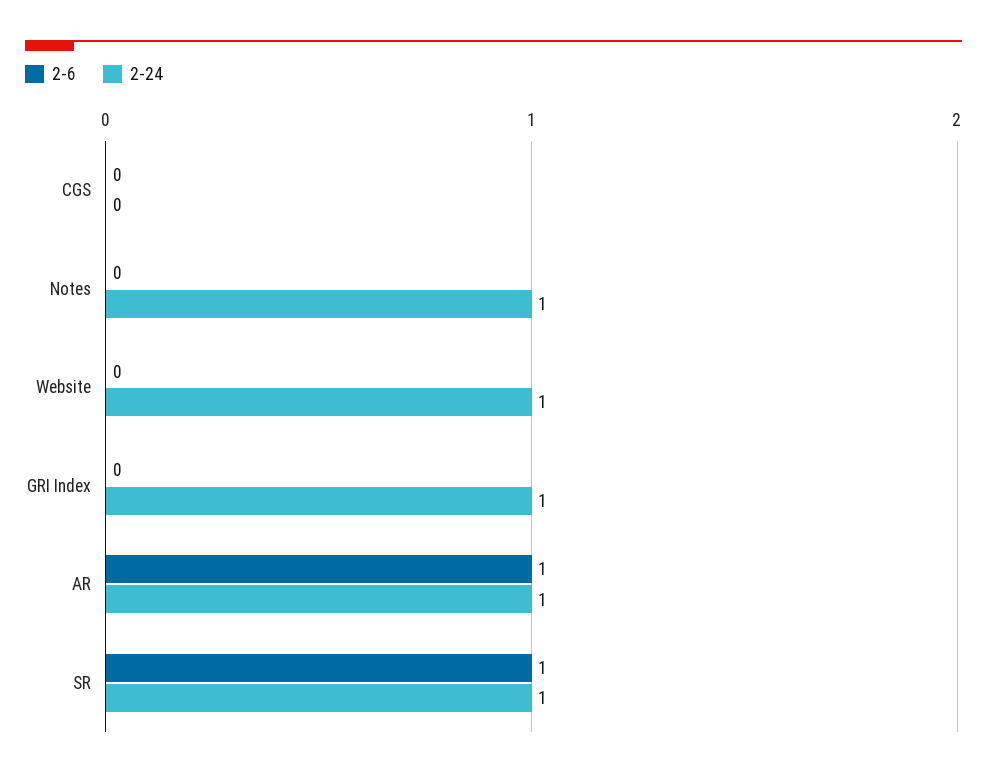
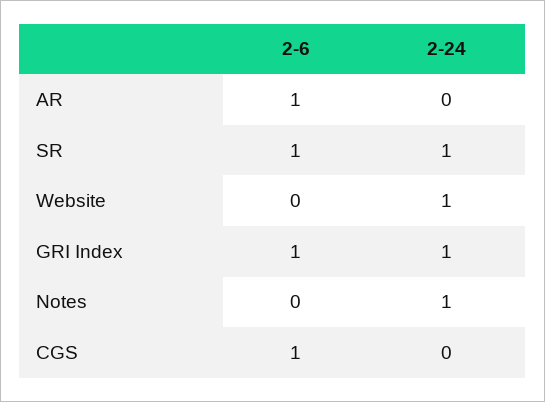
  {
    "2-6": {
-     "CGS": 0,
+     "CGS": 1,
      "Notes": 0,
      "Website": 0,
-     "GRI Index": 0,
+     "GRI Index": 1,
      "AR": 1,
      "SR": 1
    },
    "2-24": {
      "CGS": 0,
      "Notes": 1,
      "Website": 1,
      "GRI Index": 1,
-     "AR": 1,
+     "AR": 0,
      "SR": 1
    }
  }

